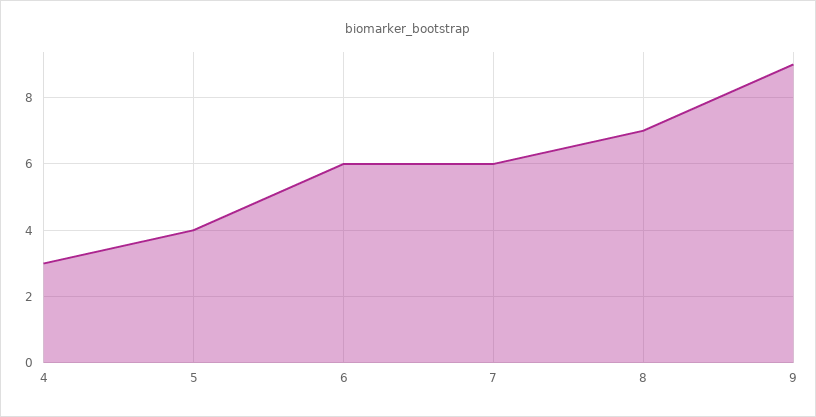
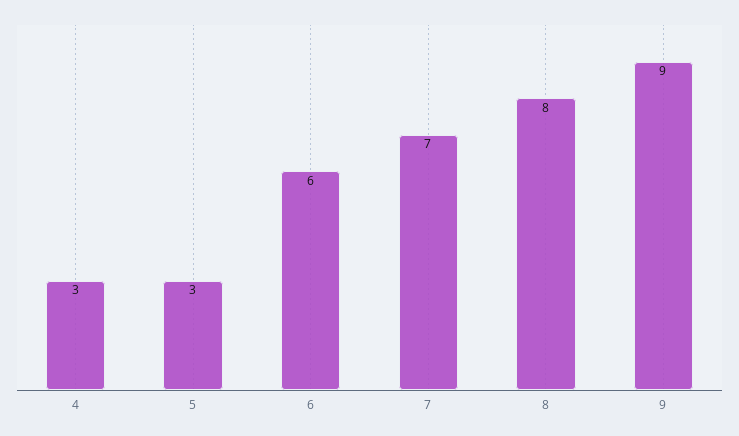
  {
    "4": 3,
-   "5": 4,
+   "5": 3,
    "6": 6,
-   "7": 6,
+   "7": 7,
-   "8": 7,
+   "8": 8,
    "9": 9
  }

